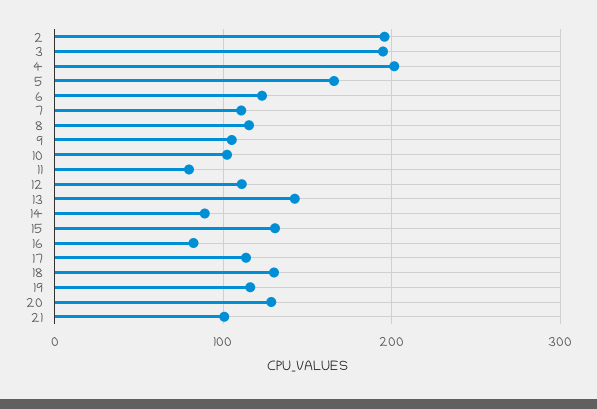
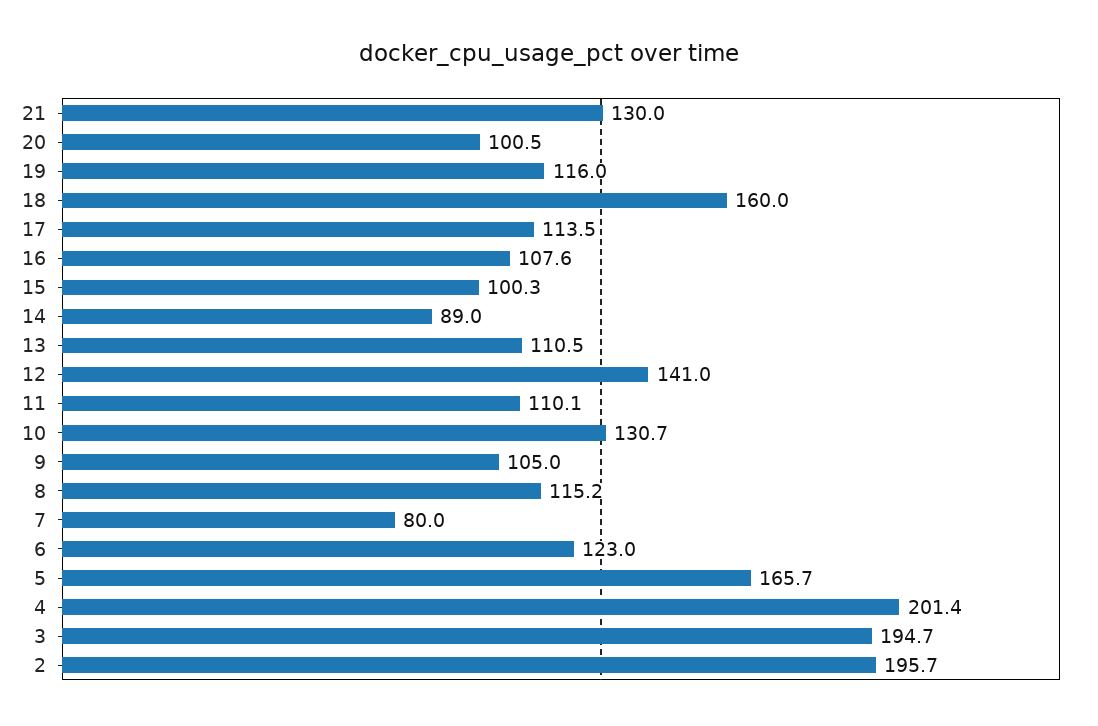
  {
    "2": 195.7,
    "3": 194.7,
    "4": 201.4,
    "5": 165.7,
    "6": 123,
-   "7": 110,
+   "7": 80,
    "8": 115.2,
    "9": 105,
-   "10": 100,
+   "10": 130.7,
-   "11": 80,
+   "11": 110.1,
-   "12": 110,
+   "12": 141,
-   "13": 140,
+   "13": 110.5,
    "14": 89,
-   "15": 130,
+   "15": 100.3,
-   "16": 80,
+   "16": 107.6,
    "17": 113.5,
-   "18": 130,
+   "18": 160,
    "19": 116,
-   "20": 130,
+   "20": 100.5,
-   "21": 100
+   "21": 130
  }

